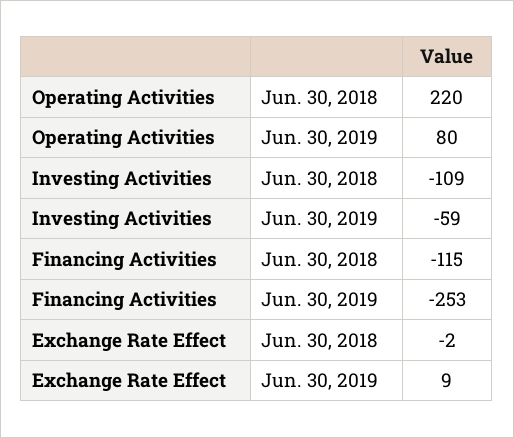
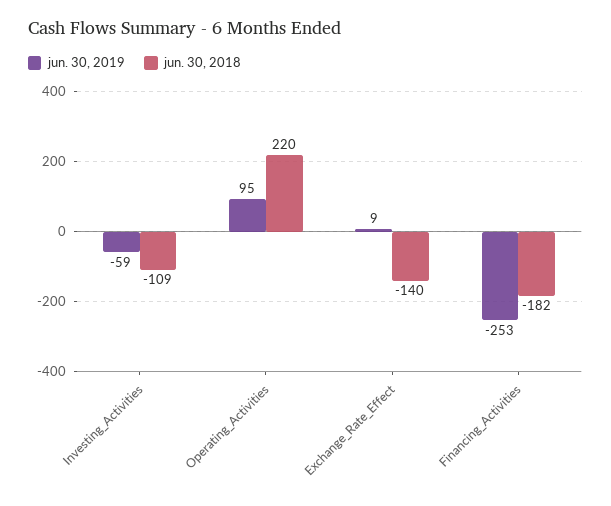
  {
    "Jun. 30, 2018": {
      "Operating Activities": 220,
      "Investing Activities": -109,
-     "Financing Activities": -115,
+     "Financing Activities": -182,
-     "Exchange Rate Effect": -2
+     "Exchange Rate Effect": -140
    },
    "Jun. 30, 2019": {
-     "Operating Activities": 80,
+     "Operating Activities": 95,
      "Investing Activities": -59,
      "Financing Activities": -253,
      "Exchange Rate Effect": 9
    }
  }

